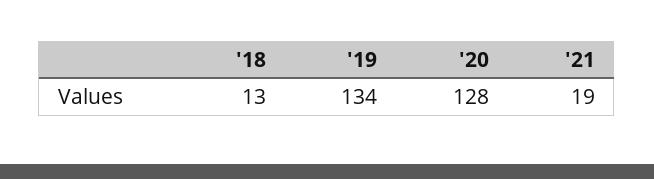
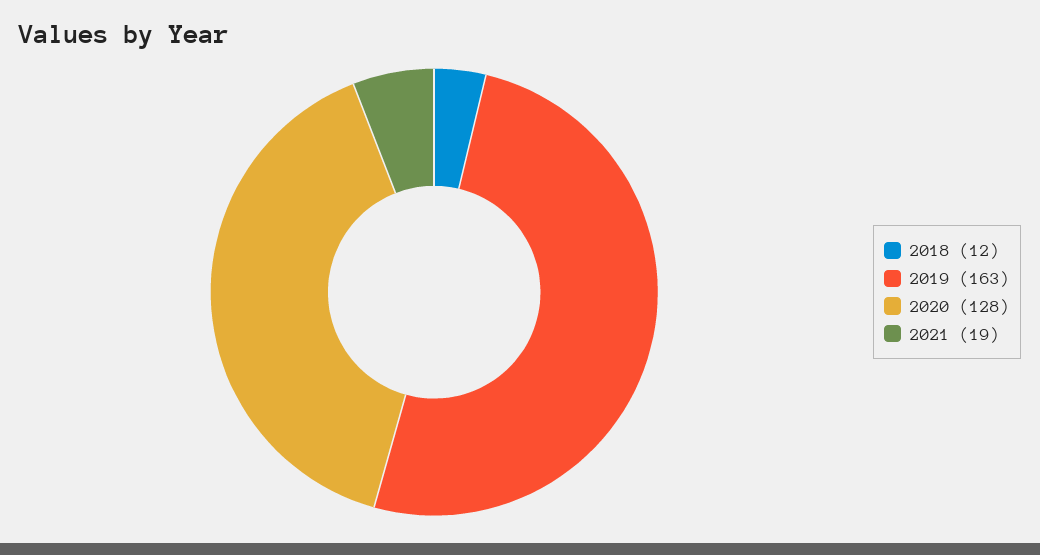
  {
-   "'18": 13,
+   "'18": 12,
-   "'19": 134,
+   "'19": 163,
    "'20": 128,
    "'21": 19
  }

